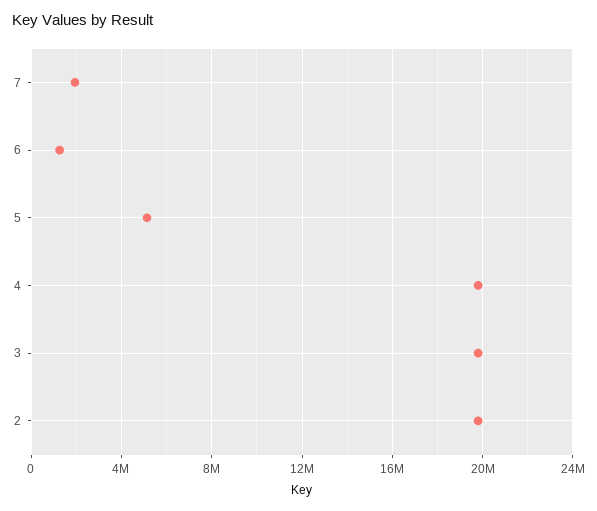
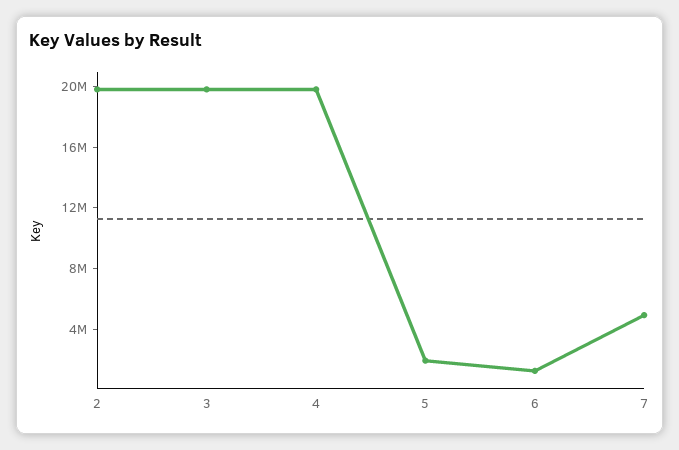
  {
-   "7": 2000000,
+   "7": 5000000,
    "6": 1500000,
-   "5": 5000000,
+   "5": 2000000,
    "4": 20000000,
    "3": 20000000,
    "2": 20000000
  }

